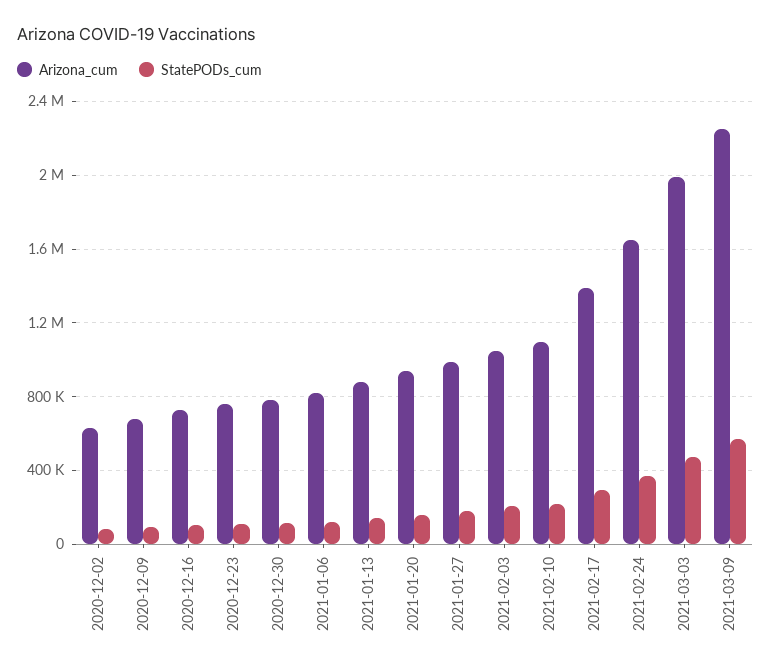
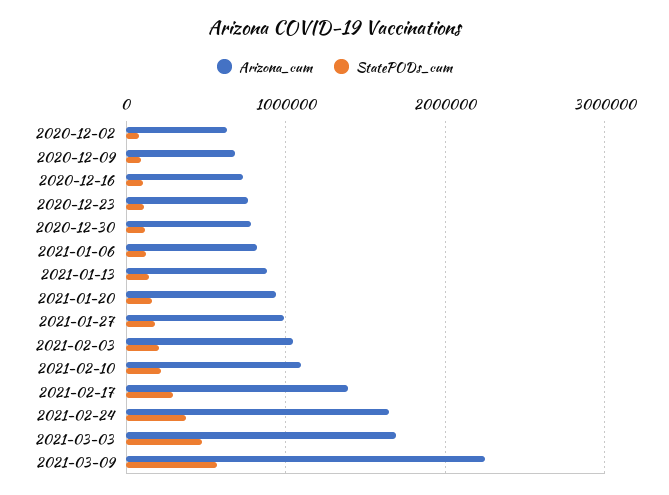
  {
    "Arizona_cum": {
      "2020-12-02": 650000,
      "2020-12-09": 700000,
      "2020-12-16": 750000,
      "2020-12-23": 750000,
      "2020-12-30": 800000,
      "2021-01-06": 800000,
      "2021-01-13": 900000,
      "2021-01-20": 950000,
      "2021-01-27": 1000000,
      "2021-02-03": 1050000,
      "2021-02-10": 1100000,
      "2021-02-17": 1400000,
      "2021-02-24": 1650000,
-     "2021-03-03": 2000000,
+     "2021-03-03": 1700000,
      "2021-03-09": 2250000
    },
    "StatePODs_cum": {
      "2020-12-02": 100000,
      "2020-12-09": 100000,
      "2020-12-16": 100000,
      "2020-12-23": 100000,
      "2020-12-30": 100000,
      "2021-01-06": 100000,
      "2021-01-13": 150000,
      "2021-01-20": 150000,
      "2021-01-27": 200000,
      "2021-02-03": 200000,
      "2021-02-10": 200000,
      "2021-02-17": 300000,
      "2021-02-24": 350000,
      "2021-03-03": 450000,
      "2021-03-09": 550000
    }
  }

